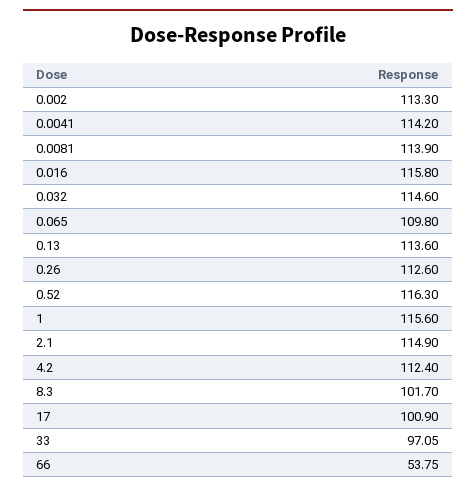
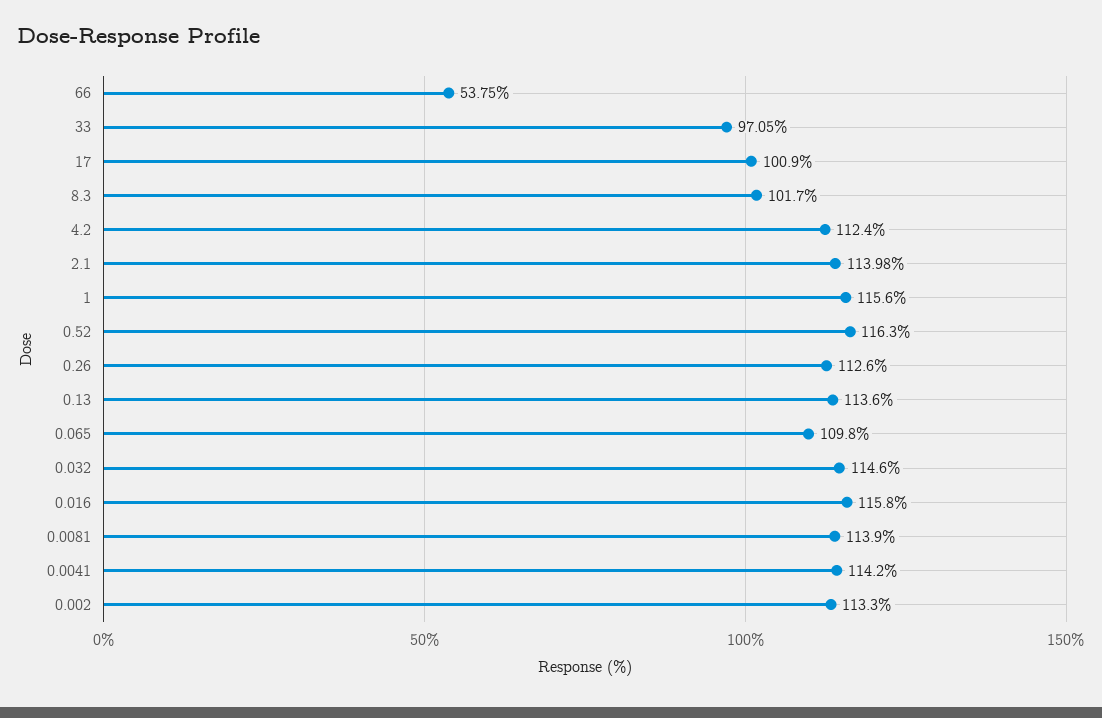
  {
    "0.002": 113.3,
    "0.0041": 114.2,
    "0.0081": 113.9,
    "0.016": 115.8,
    "0.032": 114.6,
    "0.065": 109.8,
    "0.13": 113.6,
    "0.26": 112.6,
    "0.52": 116.3,
    "1": 115.6,
-   "2.1": 114.9,
+   "2.1": 113.98,
    "4.2": 112.4,
    "8.3": 101.7,
    "17": 100.9,
    "33": 97.05,
    "66": 53.75
  }

